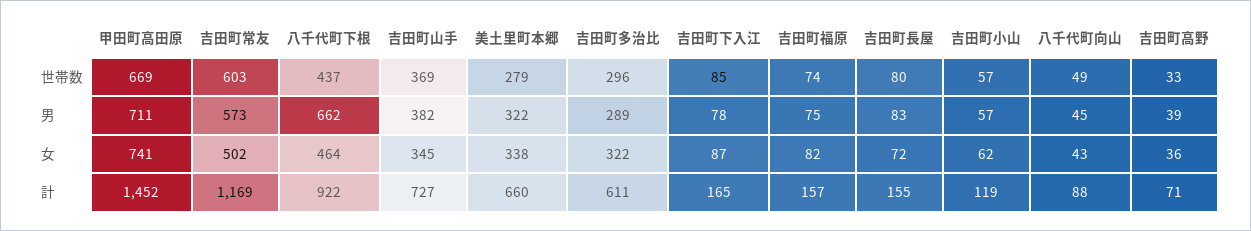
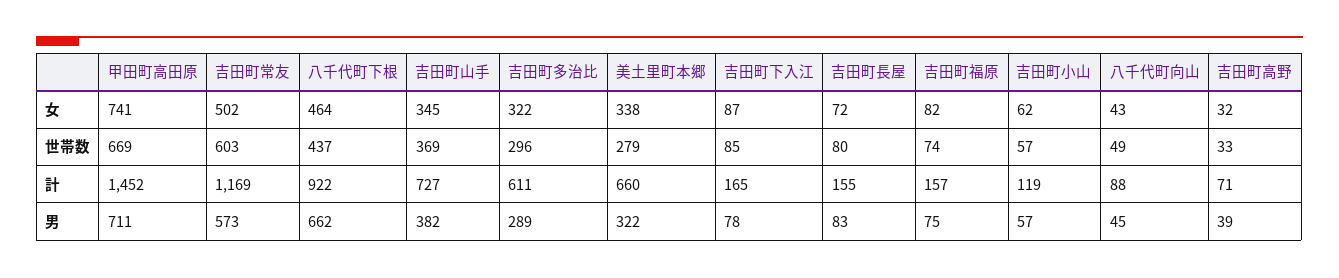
  {
    "甲田町高田原": {
      "世帯数": 669,
      "男": 711,
      "女": 741,
      "計": 1452
    },
    "吉田町常友": {
      "世帯数": 603,
      "男": 573,
      "女": 502,
      "計": 1169
    },
    "八千代町下根": {
      "世帯数": 437,
      "男": 662,
      "女": 464,
      "計": 922
    },
    "吉田町山手": {
      "世帯数": 369,
      "男": 382,
      "女": 345,
      "計": 727
    },
    "美土里町本郷": {
      "世帯数": 279,
      "男": 322,
      "女": 338,
      "計": 660
    },
    "吉田町多治比": {
      "世帯数": 296,
      "男": 289,
      "女": 322,
      "計": 611
    },
    "吉田町下入江": {
      "世帯数": 85,
      "男": 78,
      "女": 87,
      "計": 165
    },
    "吉田町福原": {
      "世帯数": 74,
      "男": 75,
      "女": 82,
      "計": 157
    },
    "吉田町長屋": {
      "世帯数": 80,
      "男": 83,
      "女": 72,
      "計": 155
    },
    "吉田町小山": {
      "世帯数": 57,
      "男": 57,
      "女": 62,
      "計": 119
    },
    "八千代町向山": {
      "世帯数": 49,
      "男": 45,
      "女": 43,
      "計": 88
    },
    "吉田町高野": {
      "世帯数": 33,
      "男": 39,
-     "女": 36,
+     "女": 32,
      "計": 71
    }
  }

